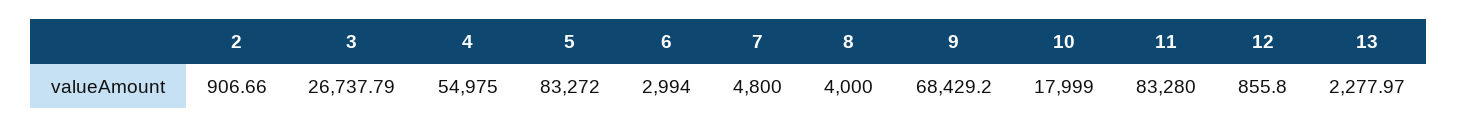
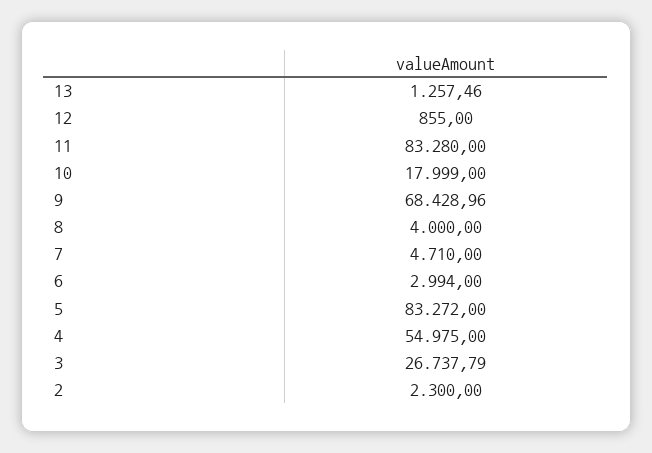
  {
-   "2": 906.66,
+   "2": 2300,
    "3": 26737.79,
    "4": 54975,
    "5": 83272,
    "6": 2994,
-   "7": 4800,
+   "7": 4710,
    "8": 4000,
-   "9": 68429.2,
+   "9": 68428.96,
    "10": 17999,
    "11": 83280,
-   "12": 855.8,
+   "12": 855,
-   "13": 2277.97
+   "13": 1257.46
  }

